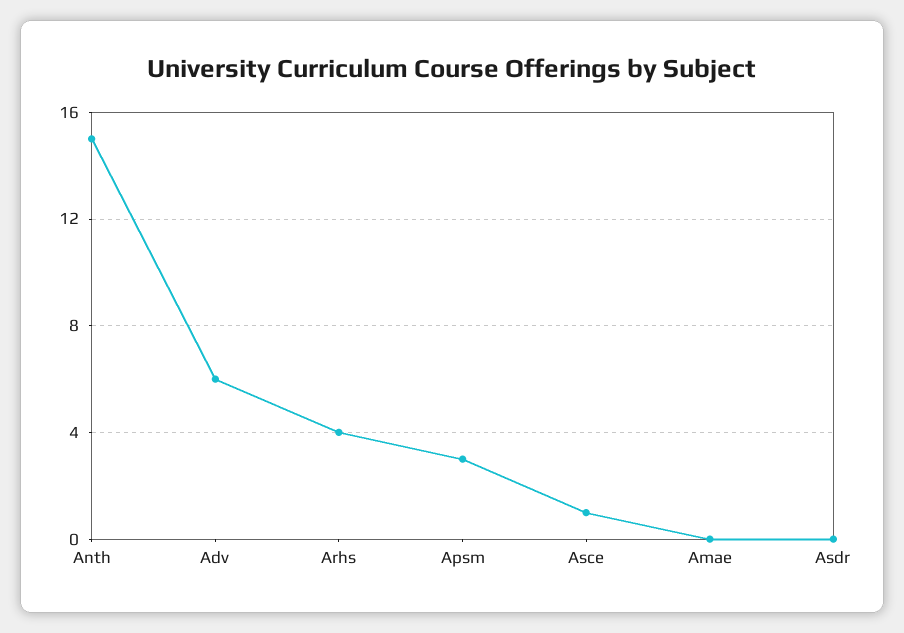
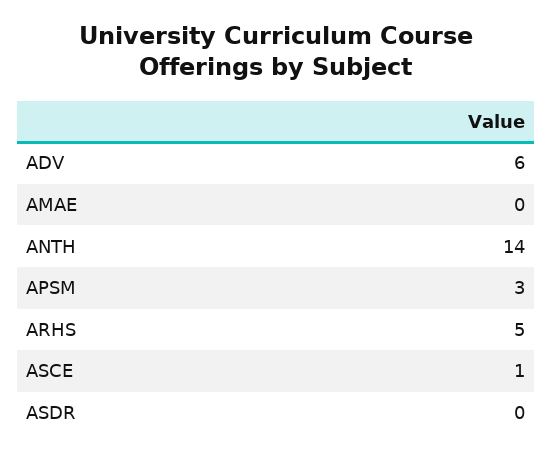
  {
-   "Anth": 15,
+   "Anth": 14,
    "Adv": 6,
-   "Arhs": 4,
+   "Arhs": 5,
    "Apsm": 3,
    "Asce": 1,
    "Amae": 0,
    "Asdr": 0
  }

